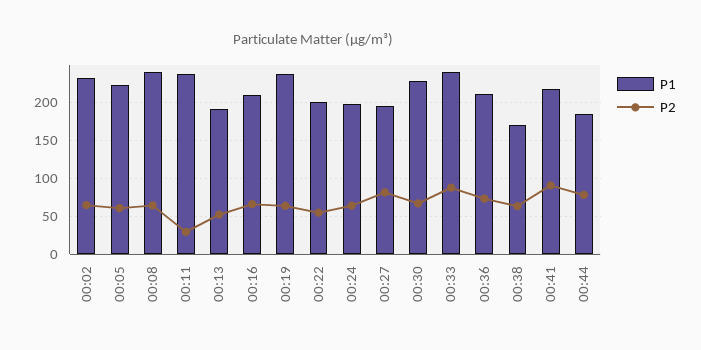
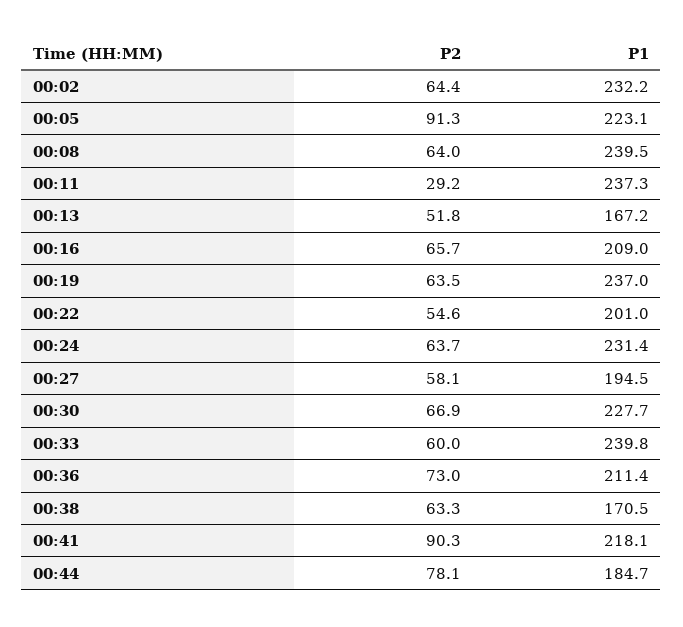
  {
    "P1": {
      "00:02": 232.2,
      "00:05": 223.1,
      "00:08": 239.5,
      "00:11": 237.3,
-     "00:13": 190,
+     "00:13": 167.2,
      "00:16": 209,
      "00:19": 237,
      "00:22": 201,
-     "00:24": 200,
+     "00:24": 231.4,
      "00:27": 194.5,
      "00:30": 227.7,
      "00:33": 239.8,
      "00:36": 211.4,
      "00:38": 170.5,
      "00:41": 218.1,
      "00:44": 184.7
    },
    "P2": {
      "00:02": 64.4,
-     "00:05": 60,
+     "00:05": 91.3,
      "00:08": 64,
      "00:11": 29.2,
      "00:13": 51.8,
      "00:16": 65.7,
      "00:19": 63.5,
      "00:22": 54.6,
      "00:24": 63.7,
-     "00:27": 80,
+     "00:27": 58.1,
      "00:30": 66.9,
-     "00:33": 90,
+     "00:33": 60,
      "00:36": 73,
      "00:38": 63.3,
      "00:41": 90.3,
      "00:44": 78.1
    }
  }

